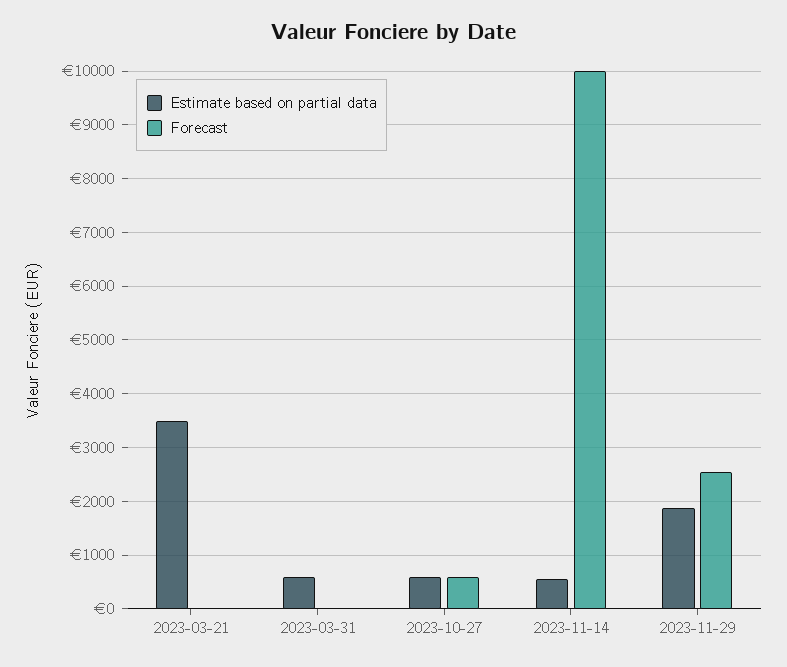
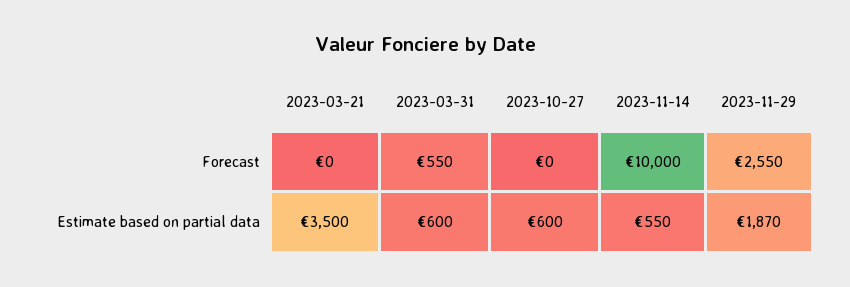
  {
    "Estimate based on partial data": {
      "2023-03-21": 3500,
      "2023-03-31": 600,
      "2023-10-27": 600,
      "2023-11-14": 550,
      "2023-11-29": 1870
    },
    "Forecast": {
      "2023-03-21": 0,
-     "2023-03-31": 0,
+     "2023-03-31": 550,
-     "2023-10-27": 600,
+     "2023-10-27": 0,
      "2023-11-14": 10000,
      "2023-11-29": 2550
    }
  }

